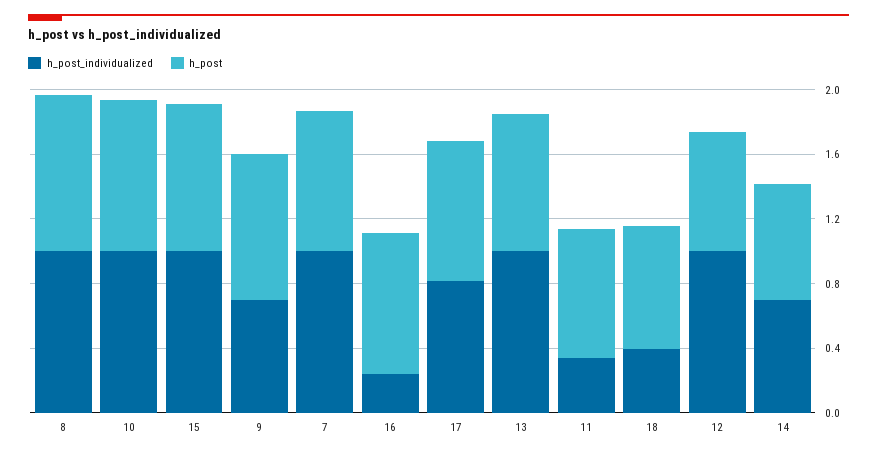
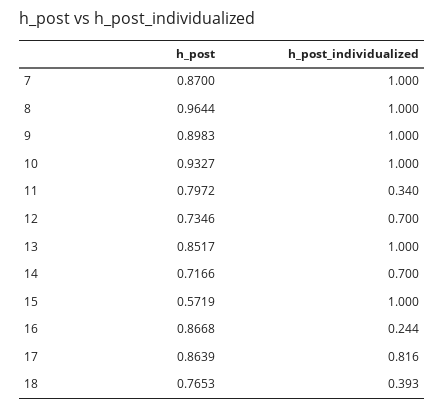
  {
    "h_post_individualized": {
      "8": 1,
      "10": 1,
      "15": 1,
-     "9": 0.7,
+     "9": 1,
      "7": 1,
      "16": 0.244,
      "17": 0.816,
      "13": 1,
      "11": 0.34,
      "18": 0.393,
-     "12": 1,
+     "12": 0.7,
      "14": 0.7
    },
    "h_post": {
      "8": 0.9644,
      "10": 0.9327,
-     "15": 0.9,
+     "15": 0.5719,
      "9": 0.8983,
      "7": 0.87,
      "16": 0.8668,
      "17": 0.8639,
      "13": 0.8517,
      "11": 0.7972,
      "18": 0.7653,
      "12": 0.7346,
      "14": 0.7166
    }
  }

